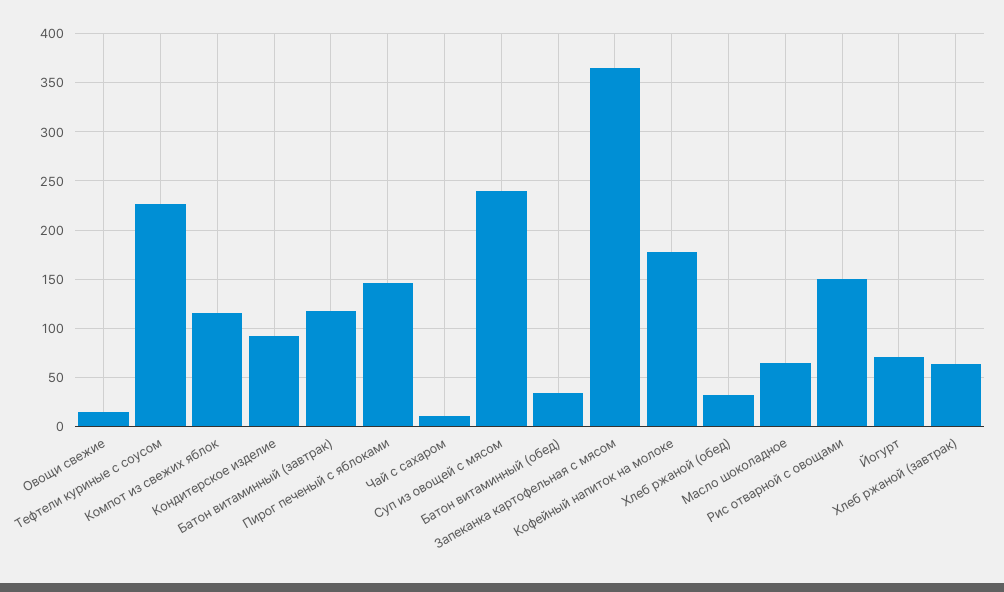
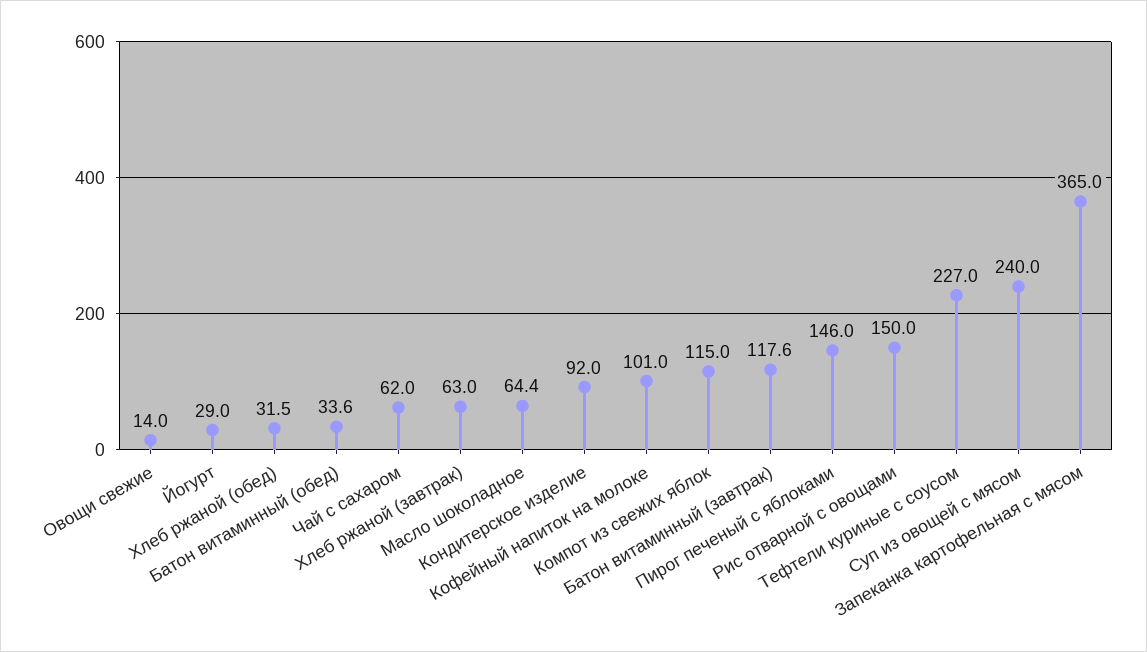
  {
    "Овощи свежие": 14,
    "Тефтели куриные с соусом": 227,
    "Компот из свежих яблок": 115,
    "Кондитерское изделие": 92,
    "Батон витаминный (завтрак)": 117.6,
    "Пирог печеный с яблоками": 146,
-   "Чай с сахаром": 10,
+   "Чай с сахаром": 62,
    "Суп из овощей с мясом": 240,
    "Батон витаминный (обед)": 33.6,
    "Запеканка картофельная с мясом": 365,
-   "Кофейный напиток на молоке": 180,
+   "Кофейный напиток на молоке": 101,
    "Хлеб ржаной (обед)": 31.5,
    "Масло шоколадное": 64.4,
    "Рис отварной с овощами": 150,
-   "Йогурт": 70,
+   "Йогурт": 29,
    "Хлеб ржаной (завтрак)": 63
  }

